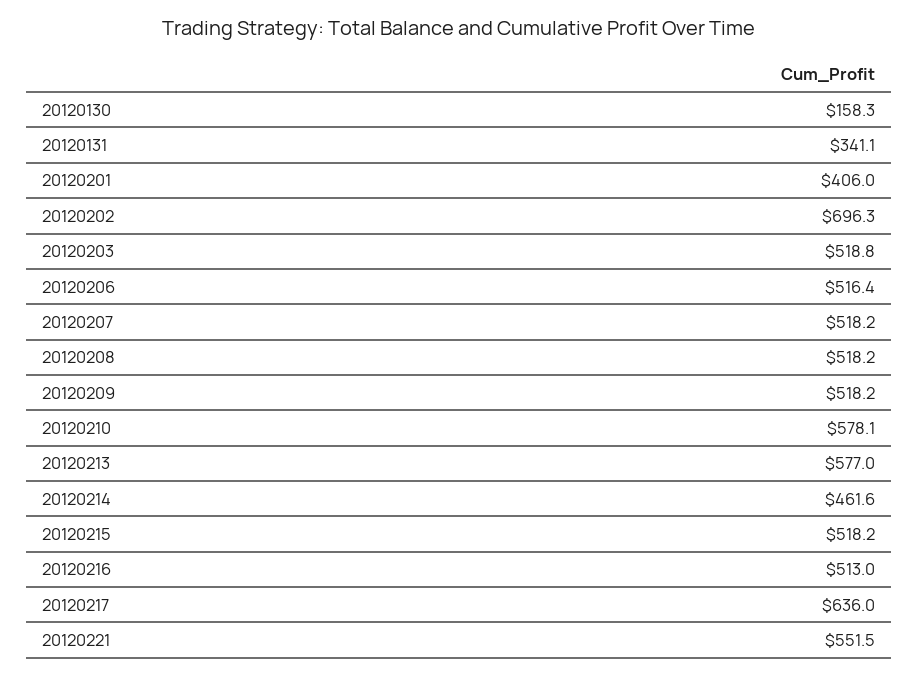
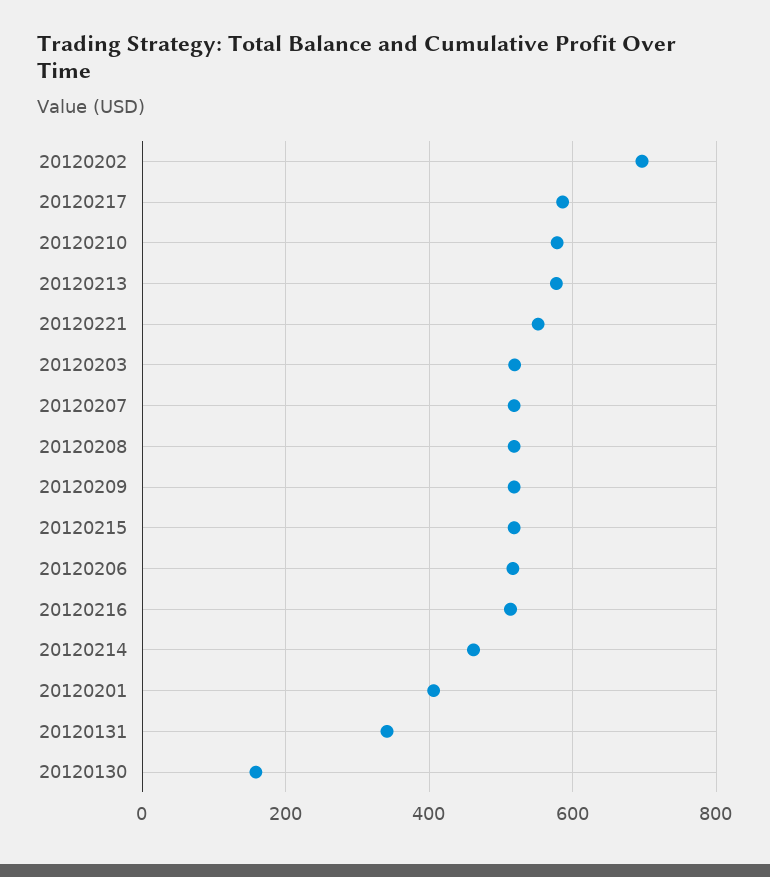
  {
    "20120130": 158.3,
    "20120131": 341.1,
    "20120201": 406,
    "20120202": 696.3,
    "20120203": 518.8,
    "20120206": 516.4,
    "20120207": 518.2,
    "20120208": 518.2,
    "20120209": 518.2,
    "20120210": 578.1,
    "20120213": 577,
    "20120214": 461.6,
    "20120215": 518.2,
    "20120216": 513,
-   "20120217": 636,
+   "20120217": 580,
    "20120221": 551.5
  }

